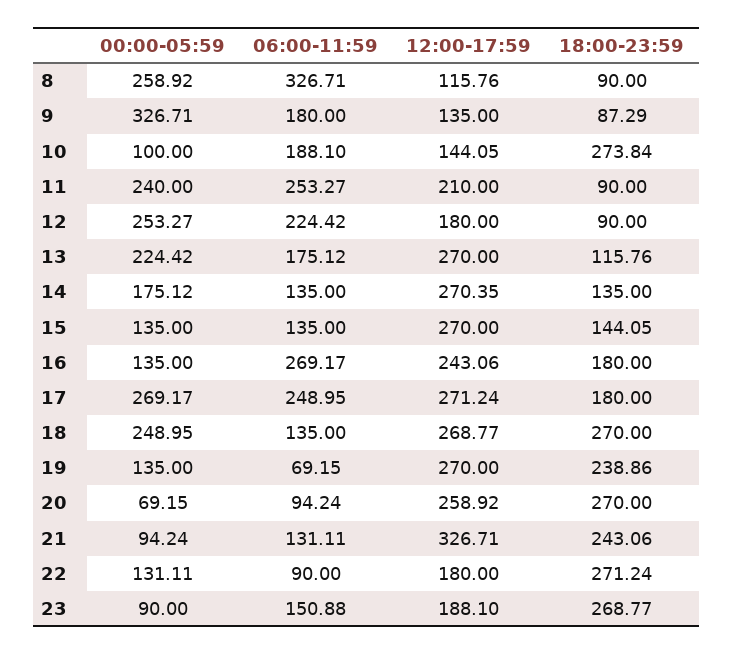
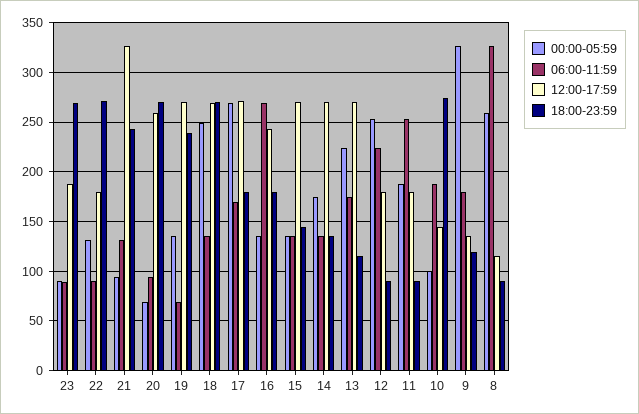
  {
    "00:00-05:59": {
      "8": 258.92,
      "9": 326.71,
      "10": 100,
-     "11": 240,
+     "11": 190,
      "12": 253.27,
      "13": 224.42,
      "14": 175.12,
      "15": 135,
      "16": 135,
      "17": 269.17,
      "18": 248.95,
      "19": 135,
      "20": 69.15,
      "21": 94.24,
      "22": 131.11,
      "23": 90
    },
    "06:00-11:59": {
      "8": 326.71,
      "9": 180,
      "10": 188.1,
      "11": 253.27,
      "12": 224.42,
      "13": 175.12,
      "14": 135,
      "15": 135,
      "16": 269.17,
-     "17": 248.95,
+     "17": 170,
      "18": 135,
      "19": 69.15,
      "20": 94.24,
      "21": 131.11,
      "22": 90,
-     "23": 150.88
+     "23": 90
    },
    "12:00-17:59": {
      "8": 115.76,
      "9": 135,
      "10": 144.05,
-     "11": 210,
+     "11": 180,
      "12": 180,
      "13": 270,
      "14": 270.35,
      "15": 270,
      "16": 243.06,
      "17": 271.24,
      "18": 268.77,
      "19": 270,
      "20": 258.92,
      "21": 326.71,
      "22": 180,
      "23": 188.1
    },
    "18:00-23:59": {
      "8": 90,
-     "9": 87.29,
+     "9": 120,
      "10": 273.84,
      "11": 90,
      "12": 90,
      "13": 115.76,
      "14": 135,
      "15": 144.05,
      "16": 180,
      "17": 180,
      "18": 270,
      "19": 238.86,
      "20": 270,
      "21": 243.06,
      "22": 271.24,
      "23": 268.77
    }
  }

